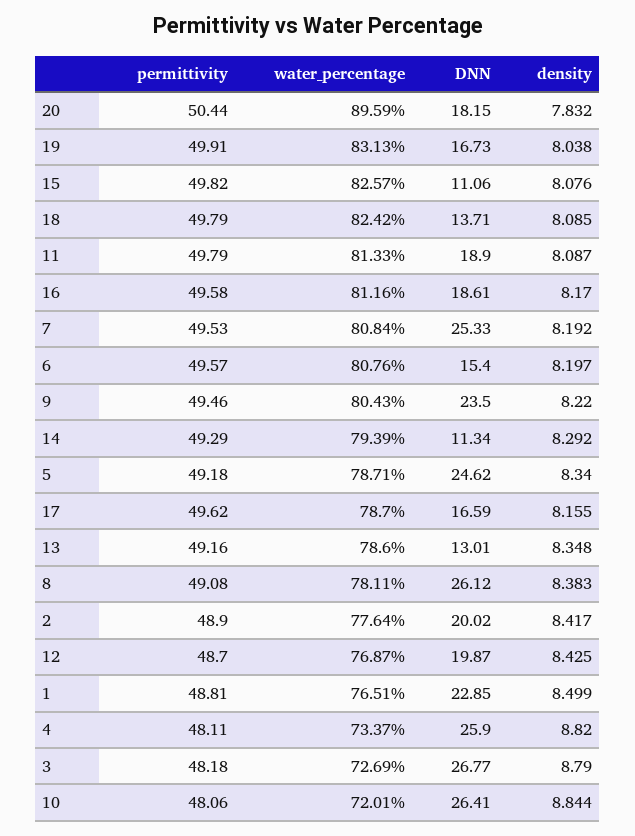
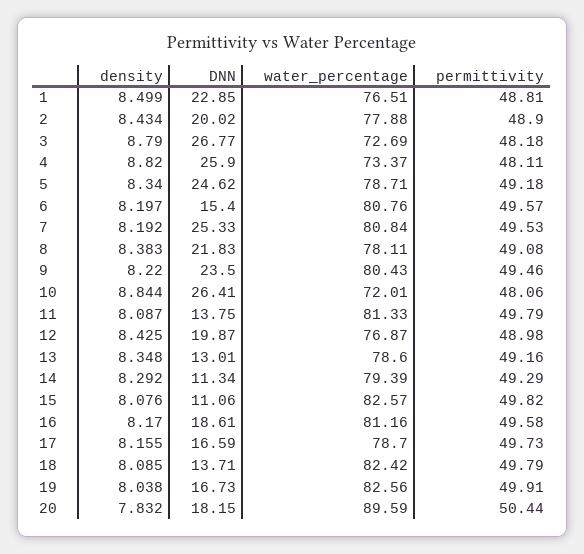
  {
    "permittivity": {
      "20": 50.44,
      "19": 49.91,
      "15": 49.82,
      "18": 49.79,
      "11": 49.79,
      "16": 49.58,
      "7": 49.53,
      "6": 49.57,
      "9": 49.46,
      "14": 49.29,
      "5": 49.18,
-     "17": 49.62,
+     "17": 49.73,
      "13": 49.16,
      "8": 49.08,
      "2": 48.9,
-     "12": 48.7,
+     "12": 48.98,
      "1": 48.81,
      "4": 48.11,
      "3": 48.18,
      "10": 48.06
    },
    "water_percentage": {
      "20": 89.59,
-     "19": 83.13,
+     "19": 82.56,
      "15": 82.57,
      "18": 82.42,
      "11": 81.33,
      "16": 81.16,
      "7": 80.84,
      "6": 80.76,
      "9": 80.43,
      "14": 79.39,
      "5": 78.71,
      "17": 78.7,
      "13": 78.6,
      "8": 78.11,
-     "2": 77.64,
+     "2": 77.88,
      "12": 76.87,
      "1": 76.51,
      "4": 73.37,
      "3": 72.69,
      "10": 72.01
    },
    "DNN": {
      "20": 18.15,
      "19": 16.73,
      "15": 11.06,
      "18": 13.71,
-     "11": 18.9,
+     "11": 13.75,
      "16": 18.61,
      "7": 25.33,
      "6": 15.4,
      "9": 23.5,
      "14": 11.34,
      "5": 24.62,
      "17": 16.59,
      "13": 13.01,
-     "8": 26.12,
+     "8": 21.83,
      "2": 20.02,
      "12": 19.87,
      "1": 22.85,
      "4": 25.9,
      "3": 26.77,
      "10": 26.41
    },
    "density": {
      "20": 7.832,
      "19": 8.038,
      "15": 8.076,
      "18": 8.085,
      "11": 8.087,
      "16": 8.17,
      "7": 8.192,
      "6": 8.197,
      "9": 8.22,
      "14": 8.292,
      "5": 8.34,
      "17": 8.155,
      "13": 8.348,
      "8": 8.383,
-     "2": 8.417,
+     "2": 8.434,
      "12": 8.425,
      "1": 8.499,
      "4": 8.82,
      "3": 8.79,
      "10": 8.844
    }
  }

